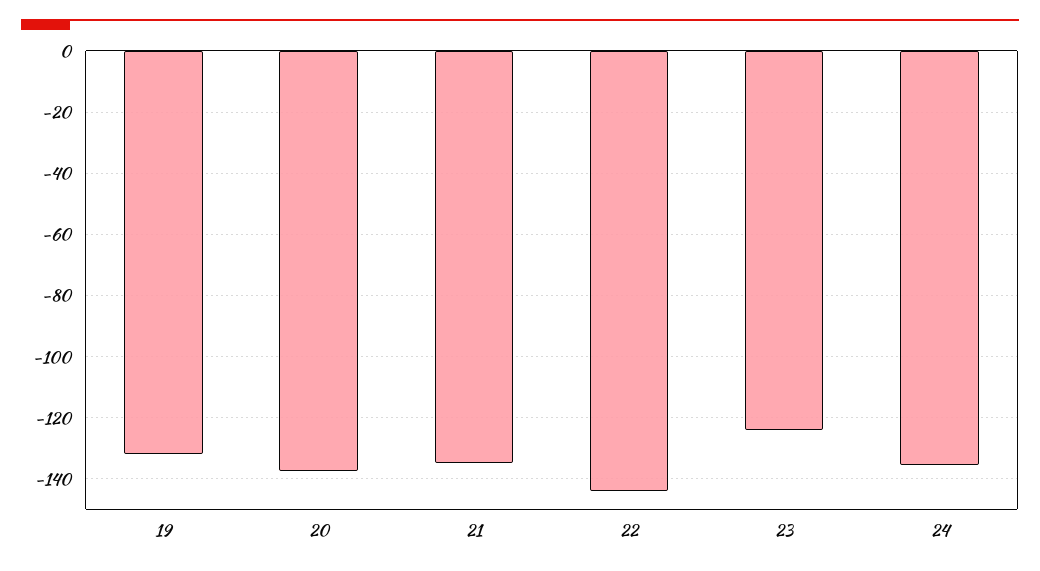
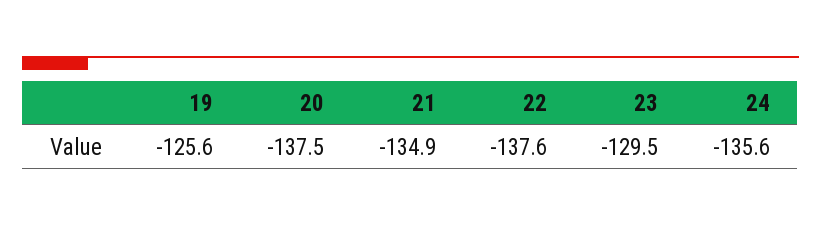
  {
-   "19": -132,
+   "19": -125.6,
    "20": -137.5,
    "21": -134.9,
-   "22": -144,
+   "22": -137.6,
-   "23": -124,
+   "23": -129.5,
    "24": -135.6
  }

